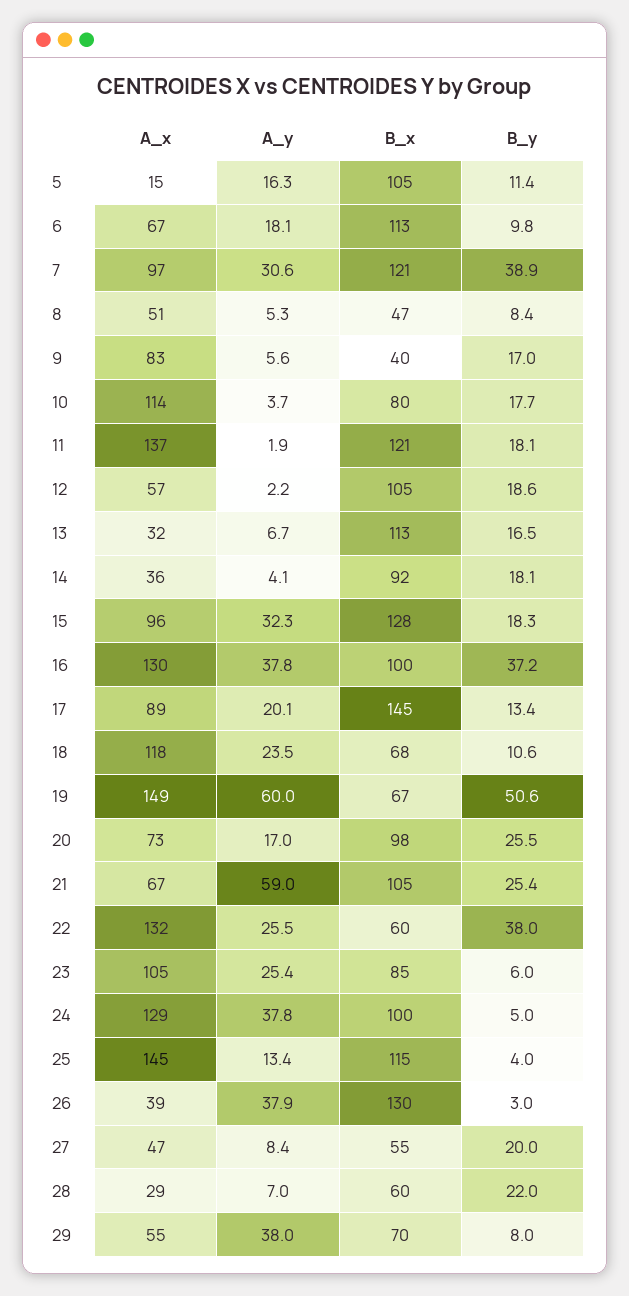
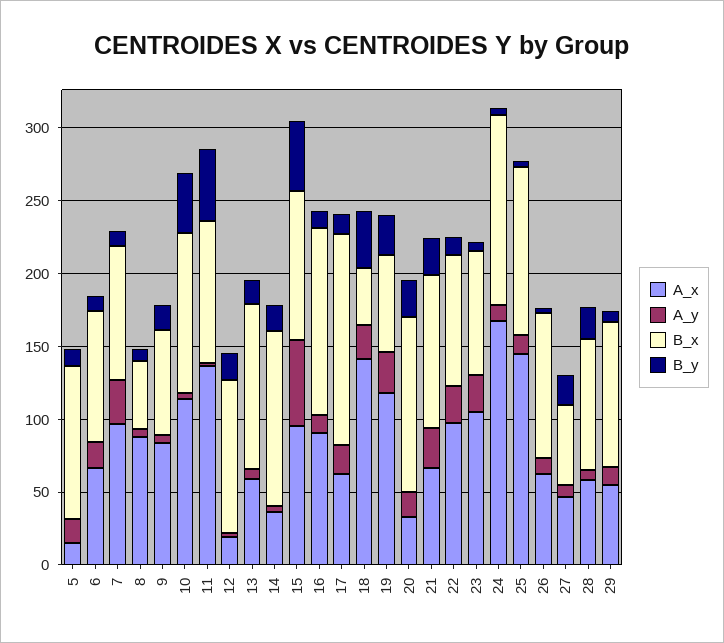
  {
    "A_x": {
      "5": 15,
      "6": 67,
      "7": 97,
-     "8": 51,
+     "8": 90,
      "9": 83,
      "10": 114,
      "11": 137,
-     "12": 57,
+     "12": 20,
-     "13": 32,
+     "13": 60,
      "14": 36,
      "15": 96,
-     "16": 130,
+     "16": 90,
-     "17": 89,
+     "17": 60,
-     "18": 118,
+     "18": 140,
-     "19": 149,
+     "19": 120,
-     "20": 73,
+     "20": 30,
      "21": 67,
-     "22": 132,
+     "22": 100,
      "23": 105,
-     "24": 129,
+     "24": 170,
      "25": 145,
-     "26": 39,
+     "26": 60,
      "27": 47,
-     "28": 29,
+     "28": 60,
      "29": 55
    },
    "A_y": {
      "5": 16.3,
      "6": 18.1,
      "7": 30.6,
      "8": 5.3,
      "9": 5.6,
      "10": 3.7,
      "11": 1.9,
      "12": 2.2,
      "13": 6.7,
      "14": 4.1,
-     "15": 32.3,
+     "15": 60,
-     "16": 37.8,
+     "16": 10,
      "17": 20.1,
      "18": 23.5,
-     "19": 60,
+     "19": 30,
      "20": 17,
-     "21": 59,
+     "21": 30,
      "22": 25.5,
      "23": 25.4,
-     "24": 37.8,
+     "24": 10,
      "25": 13.4,
-     "26": 37.9,
+     "26": 10,
      "27": 8.4,
      "28": 7,
-     "29": 38
+     "29": 10
    },
    "B_x": {
      "5": 105,
-     "6": 113,
+     "6": 90,
-     "7": 121,
+     "7": 90,
      "8": 47,
-     "9": 40,
+     "9": 70,
-     "10": 80,
+     "10": 110,
-     "11": 121,
+     "11": 100,
      "12": 105,
      "13": 113,
-     "14": 92,
+     "14": 120,
-     "15": 128,
+     "15": 100,
-     "16": 100,
+     "16": 130,
      "17": 145,
-     "18": 68,
+     "18": 40,
      "19": 67,
-     "20": 98,
+     "20": 120,
      "21": 105,
-     "22": 60,
+     "22": 90,
      "23": 85,
-     "24": 100,
+     "24": 130,
      "25": 115,
-     "26": 130,
+     "26": 100,
      "27": 55,
-     "28": 60,
+     "28": 90,
-     "29": 70
+     "29": 100
    },
    "B_y": {
      "5": 11.4,
      "6": 9.8,
-     "7": 38.9,
+     "7": 10,
      "8": 8.4,
      "9": 17,
-     "10": 17.7,
+     "10": 40,
-     "11": 18.1,
+     "11": 50,
      "12": 18.6,
      "13": 16.5,
      "14": 18.1,
-     "15": 18.3,
+     "15": 50,
-     "16": 37.2,
+     "16": 10,
      "17": 13.4,
-     "18": 10.6,
+     "18": 40,
-     "19": 50.6,
+     "19": 30,
      "20": 25.5,
      "21": 25.4,
-     "22": 38,
+     "22": 10,
      "23": 6,
      "24": 5,
      "25": 4,
      "26": 3,
      "27": 20,
      "28": 22,
      "29": 8
    }
  }

